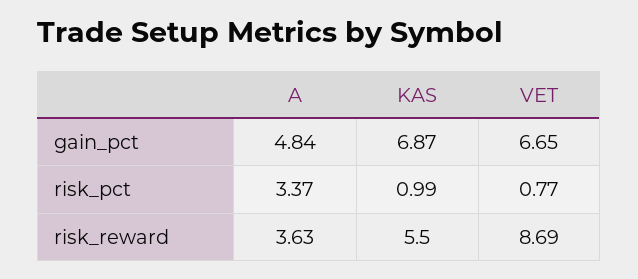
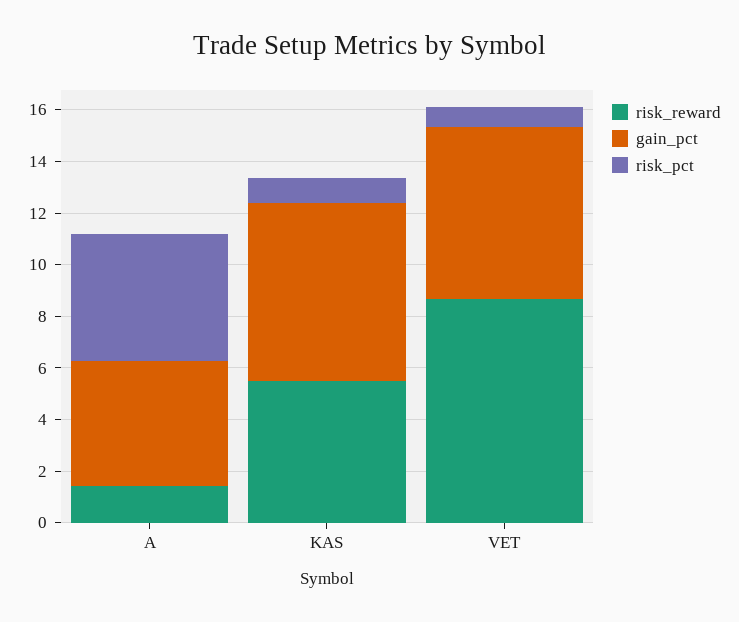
  {
    "gain_pct": {
      "A": 4.84,
      "KAS": 6.87,
      "VET": 6.65
    },
    "risk_pct": {
-     "A": 3.37,
+     "A": 5,
      "KAS": 0.99,
      "VET": 0.77
    },
    "risk_reward": {
-     "A": 3.63,
+     "A": 1.5,
      "KAS": 5.5,
      "VET": 8.69
    }
  }

